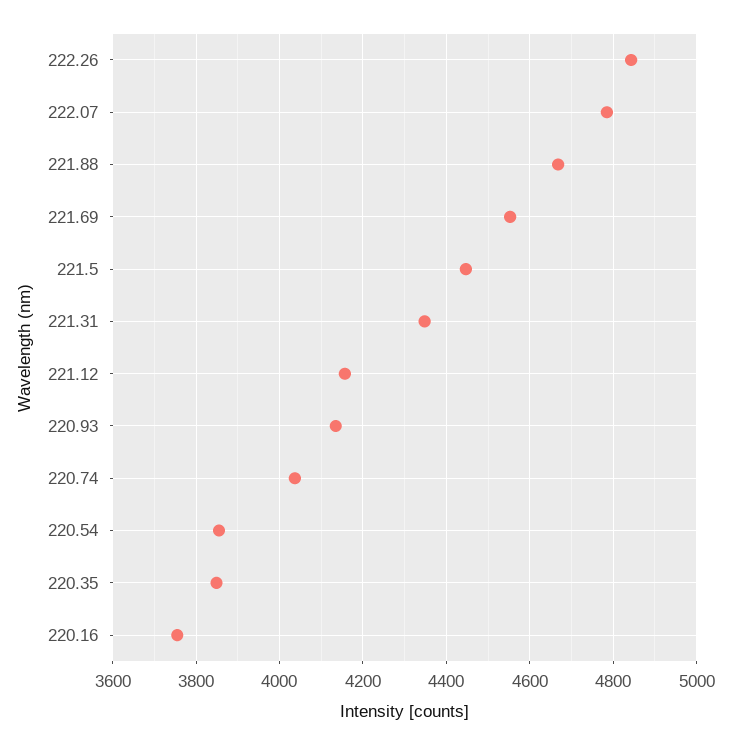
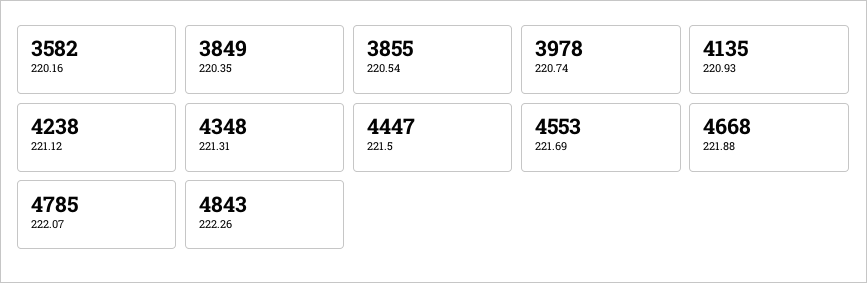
  {
    "222.26": 4843,
    "222.07": 4785,
    "221.88": 4668,
    "221.69": 4553,
    "221.5": 4447,
    "221.31": 4348,
-   "221.12": 4160,
+   "221.12": 4238,
    "220.93": 4135,
-   "220.74": 4040,
+   "220.74": 3978,
    "220.54": 3855,
    "220.35": 3849,
-   "220.16": 3760
+   "220.16": 3582
  }

